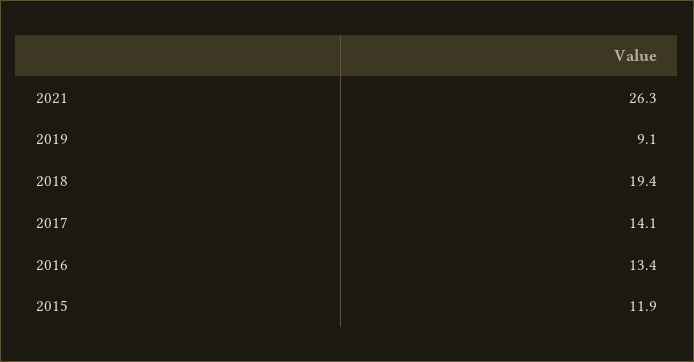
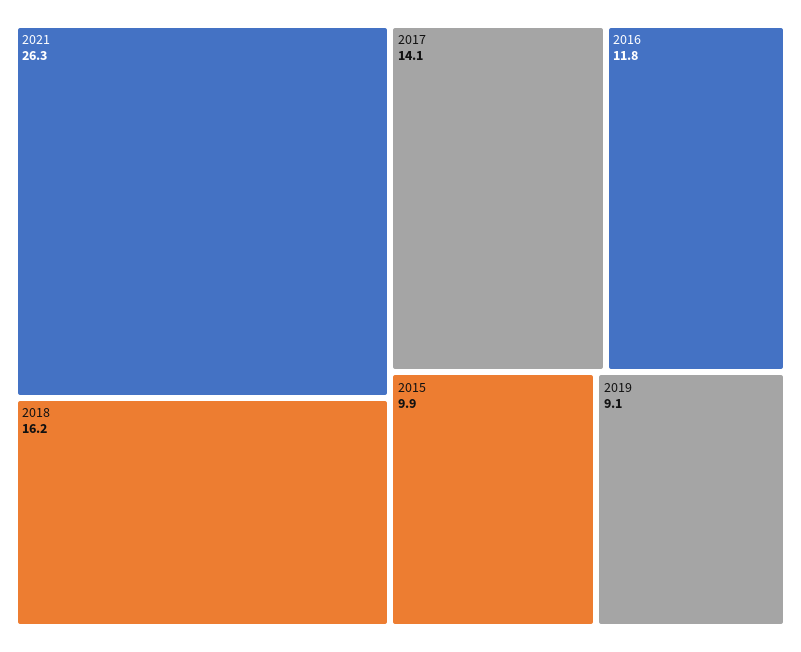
  {
    "2021": 26.3,
    "2019": 9.1,
-   "2018": 19.4,
+   "2018": 16.2,
    "2017": 14.1,
-   "2016": 13.4,
+   "2016": 11.8,
-   "2015": 11.9
+   "2015": 9.9
  }

